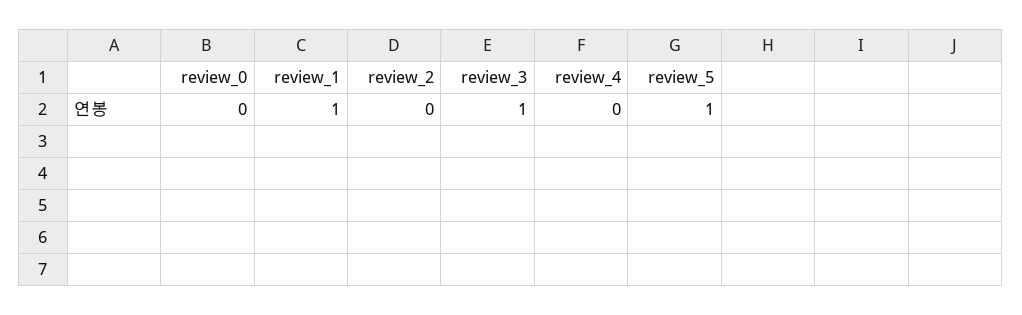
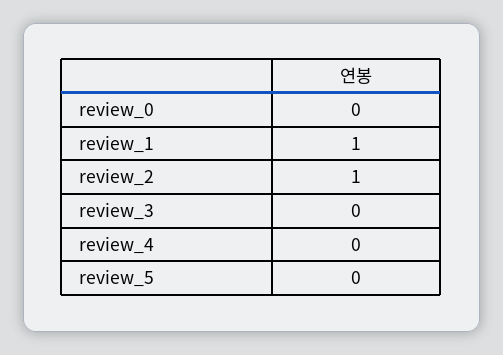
  {
    "review_0": 0,
    "review_1": 1,
-   "review_2": 0,
+   "review_2": 1,
-   "review_3": 1,
+   "review_3": 0,
    "review_4": 0,
-   "review_5": 1
+   "review_5": 0
  }

